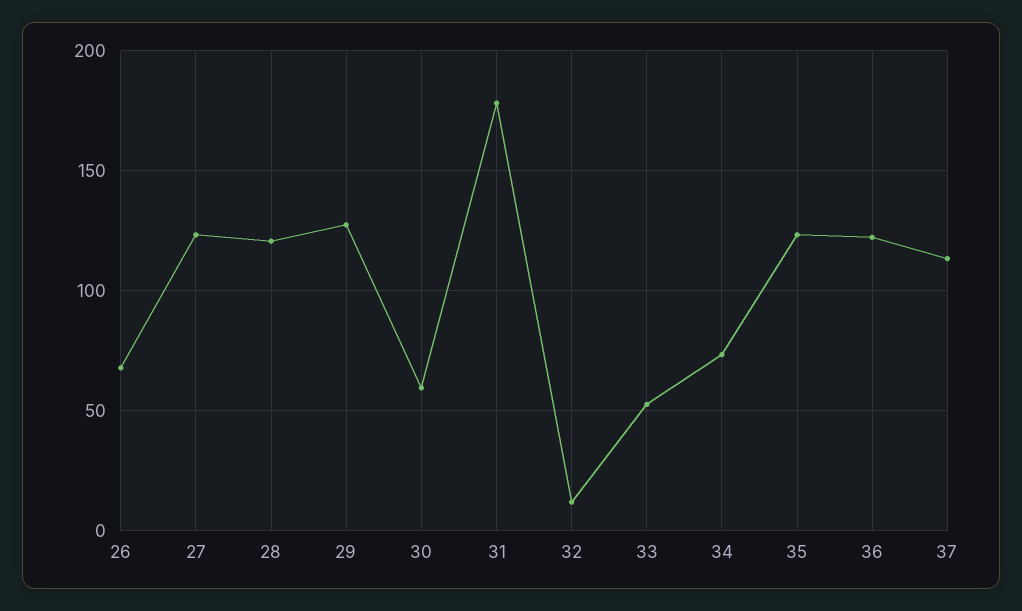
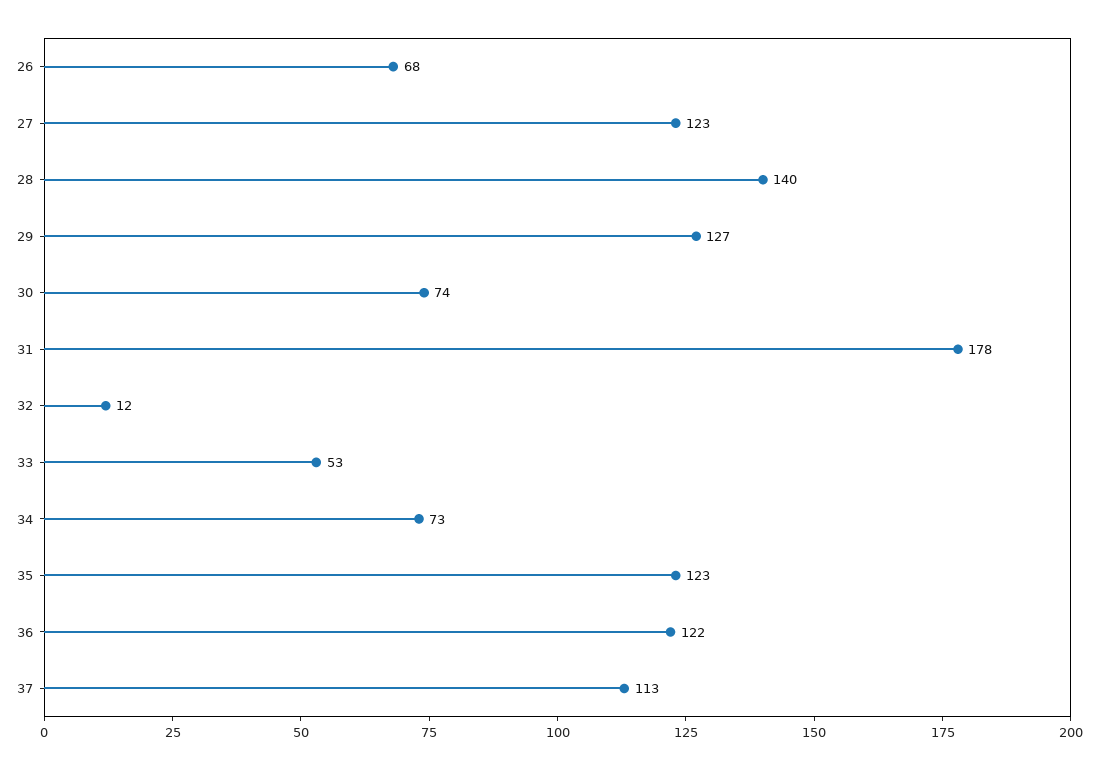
  {
    "26": 68,
    "27": 123,
-   "28": 120,
+   "28": 140,
    "29": 127,
-   "30": 60,
+   "30": 74,
    "31": 178,
    "32": 12,
    "33": 53,
    "34": 73,
    "35": 123,
    "36": 122,
    "37": 113
  }

